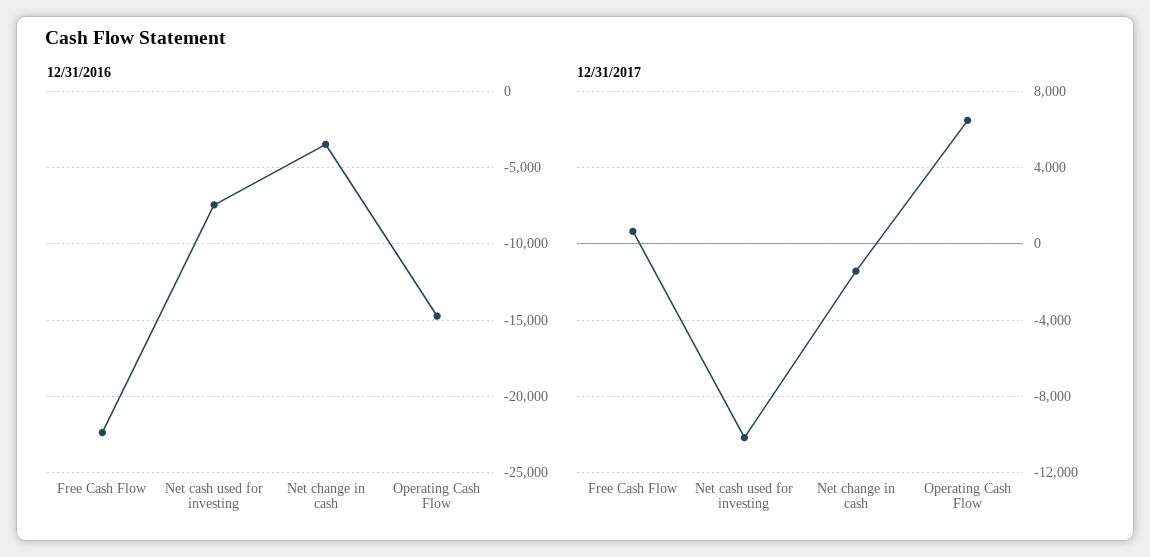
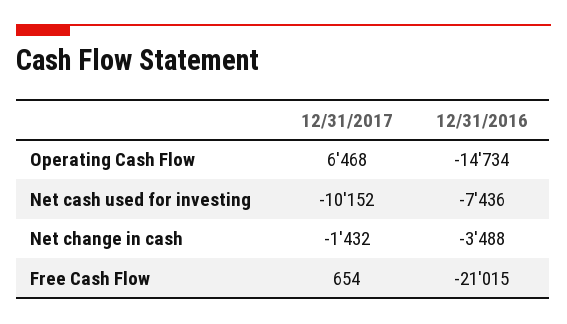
  {
    "12/31/2016": {
-     "Free Cash Flow": -22500,
+     "Free Cash Flow": -21015,
      "Net cash used for investing": -7436,
      "Net change in cash": -3488,
      "Operating Cash Flow": -14734
    },
    "12/31/2017": {
      "Free Cash Flow": 654,
      "Net cash used for investing": -10152,
      "Net change in cash": -1432,
      "Operating Cash Flow": 6468
    }
  }

